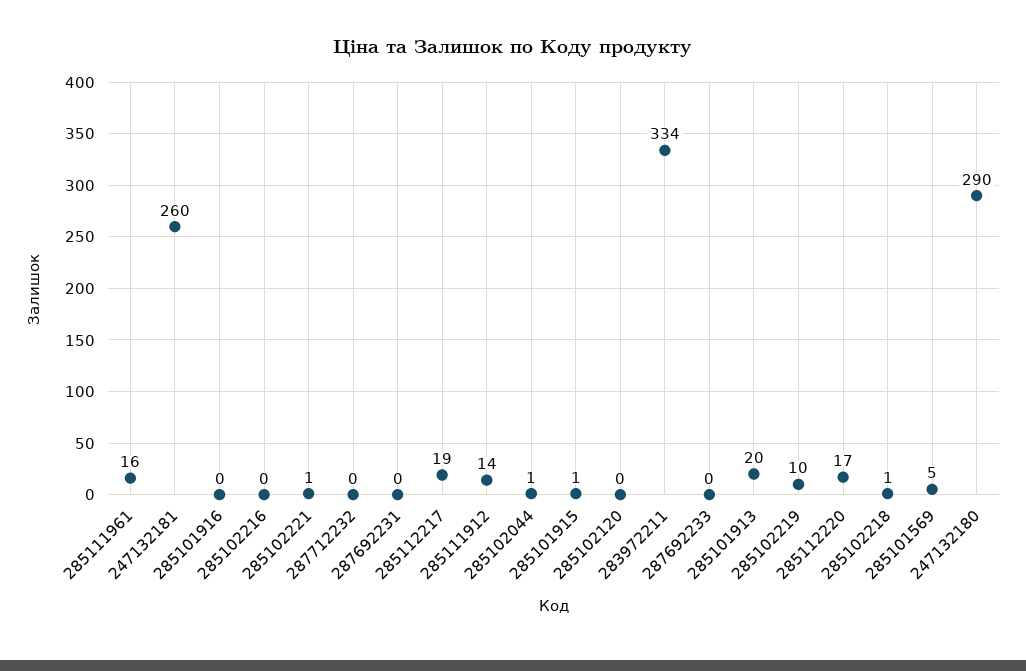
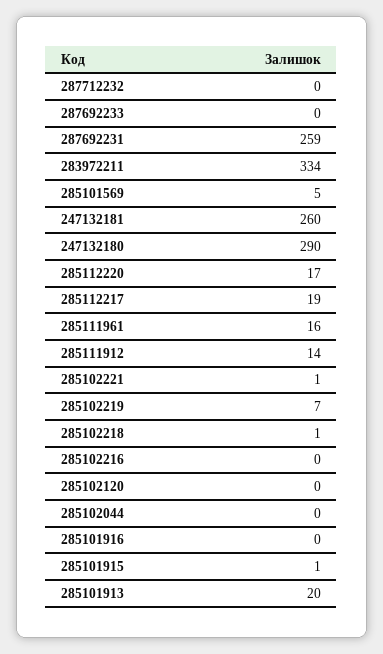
  {
    "285111961": 16,
    "247132181": 260,
    "285101916": 0,
    "285102216": 0,
    "285102221": 1,
    "287712232": 0,
-   "287692231": 0,
+   "287692231": 259,
    "285112217": 19,
    "285111912": 14,
-   "285102044": 1,
+   "285102044": 0,
    "285101915": 1,
    "285102120": 0,
    "283972211": 334,
    "287692233": 0,
    "285101913": 20,
-   "285102219": 10,
+   "285102219": 7,
    "285112220": 17,
    "285102218": 1,
    "285101569": 5,
    "247132180": 290
  }

